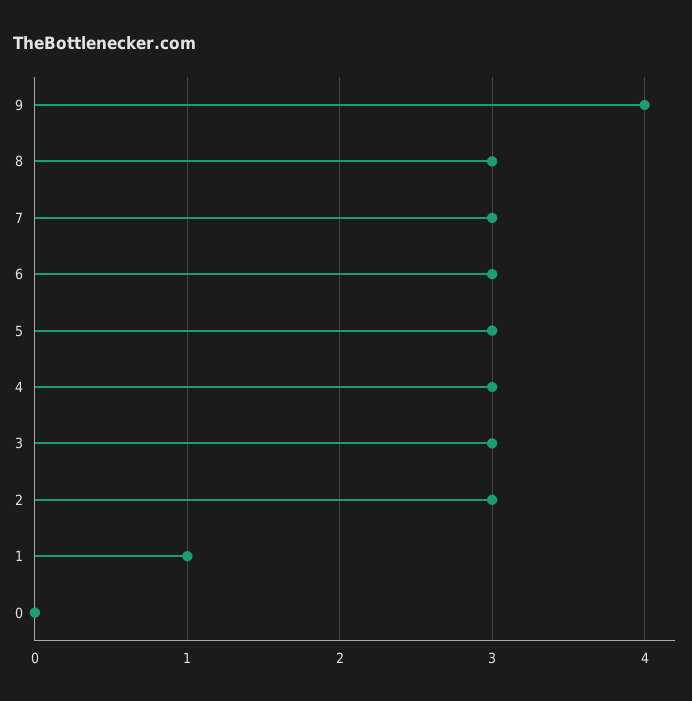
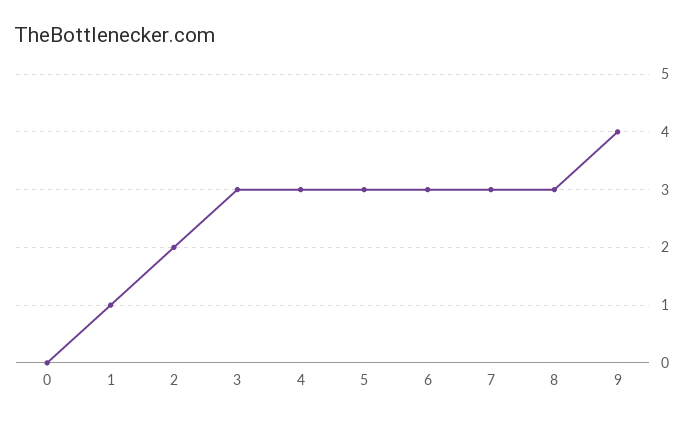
  {
    "9": 4,
    "8": 3,
    "7": 3,
    "6": 3,
    "5": 3,
    "4": 3,
    "3": 3,
-   "2": 3,
+   "2": 2,
    "1": 1,
    "0": 0
  }

